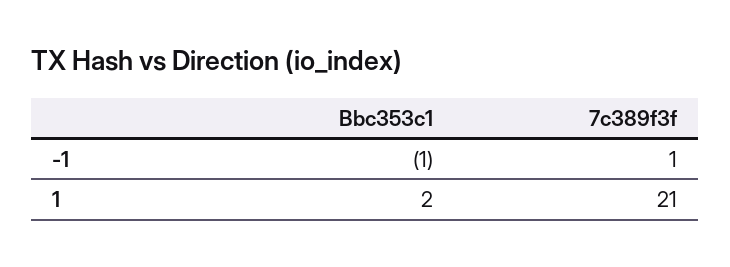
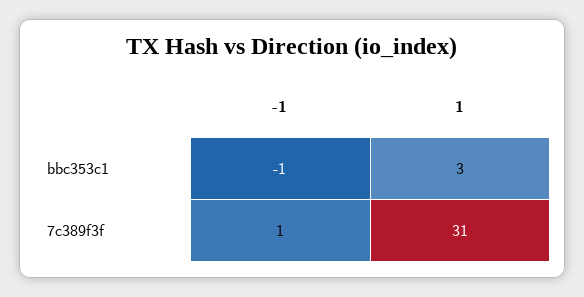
  {
    "Bbc353c1": {
      "-1": -1,
-     "1": 2
+     "1": 3
    },
    "7c389f3f": {
      "-1": 1,
-     "1": 21
+     "1": 31
    }
  }

